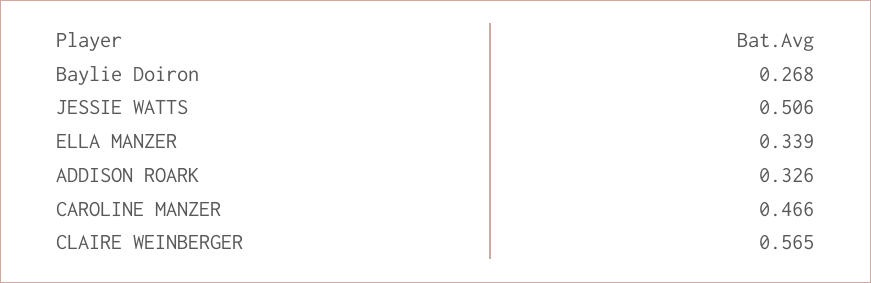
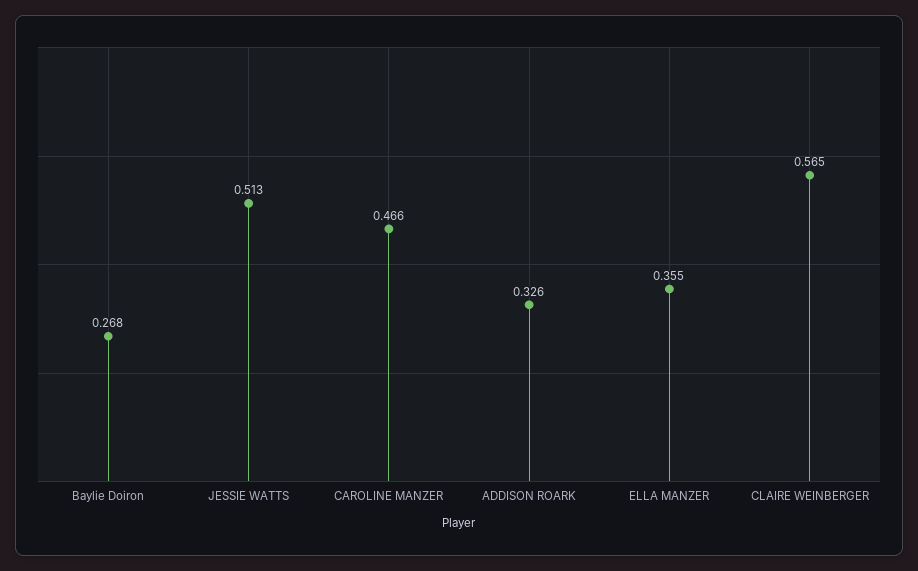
  {
    "Baylie Doiron": 0.268,
-   "JESSIE WATTS": 0.506,
+   "JESSIE WATTS": 0.513,
-   "ELLA MANZER": 0.339,
+   "ELLA MANZER": 0.355,
    "ADDISON ROARK": 0.326,
    "CAROLINE MANZER": 0.466,
    "CLAIRE WEINBERGER": 0.565
  }

